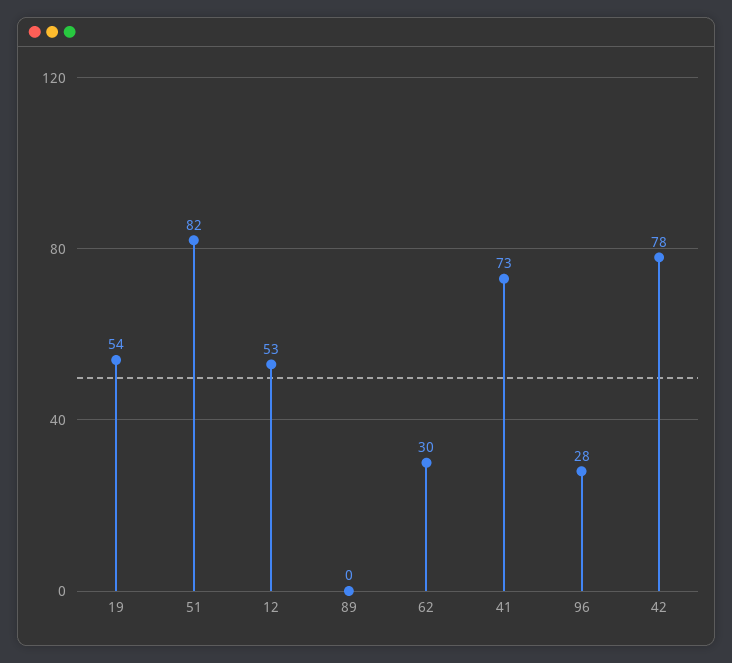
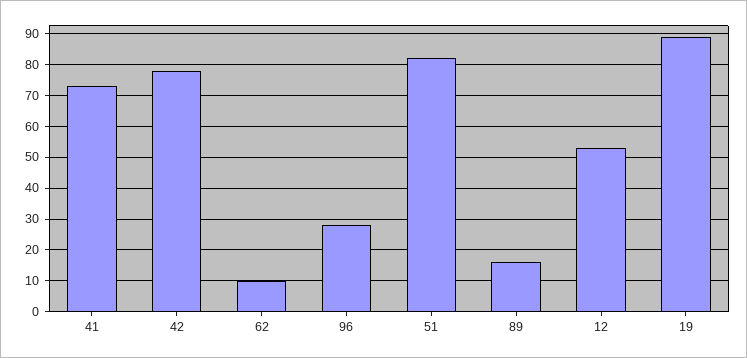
  {
-   "19": 54,
+   "19": 90,
    "51": 82,
    "12": 53,
-   "89": 0,
+   "89": 15,
-   "62": 30,
+   "62": 10,
    "41": 73,
    "96": 28,
    "42": 78
  }

